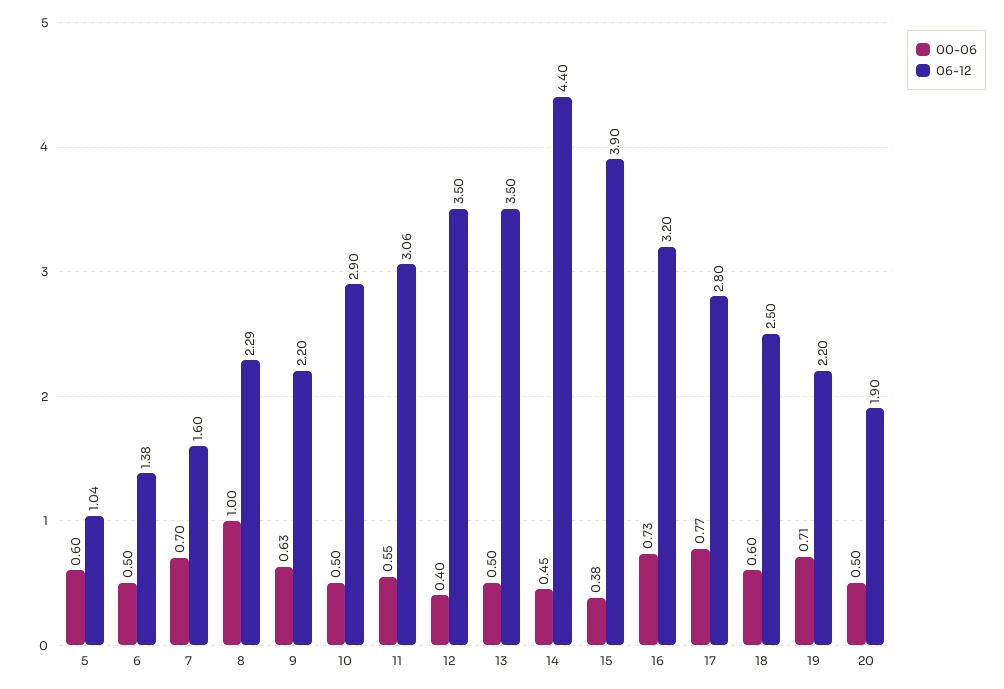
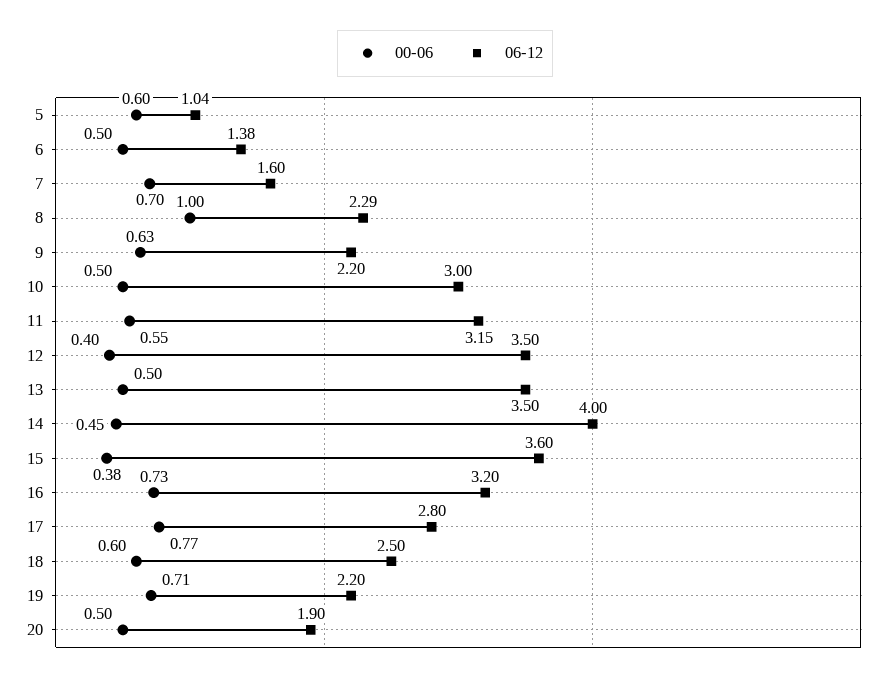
  {
    "00-06": {
      "5": 0.6,
      "6": 0.5,
      "7": 0.7,
      "8": 1,
      "9": 0.63,
      "10": 0.5,
      "11": 0.55,
      "12": 0.4,
      "13": 0.5,
      "14": 0.45,
      "15": 0.38,
      "16": 0.73,
      "17": 0.77,
      "18": 0.6,
      "19": 0.71,
      "20": 0.5
    },
    "06-12": {
      "5": 1.04,
      "6": 1.38,
      "7": 1.6,
      "8": 2.29,
      "9": 2.2,
-     "10": 2.9,
+     "10": 3,
-     "11": 3.06,
+     "11": 3.15,
      "12": 3.5,
      "13": 3.5,
-     "14": 4.4,
+     "14": 4,
-     "15": 3.9,
+     "15": 3.6,
      "16": 3.2,
      "17": 2.8,
      "18": 2.5,
      "19": 2.2,
      "20": 1.9
    }
  }

